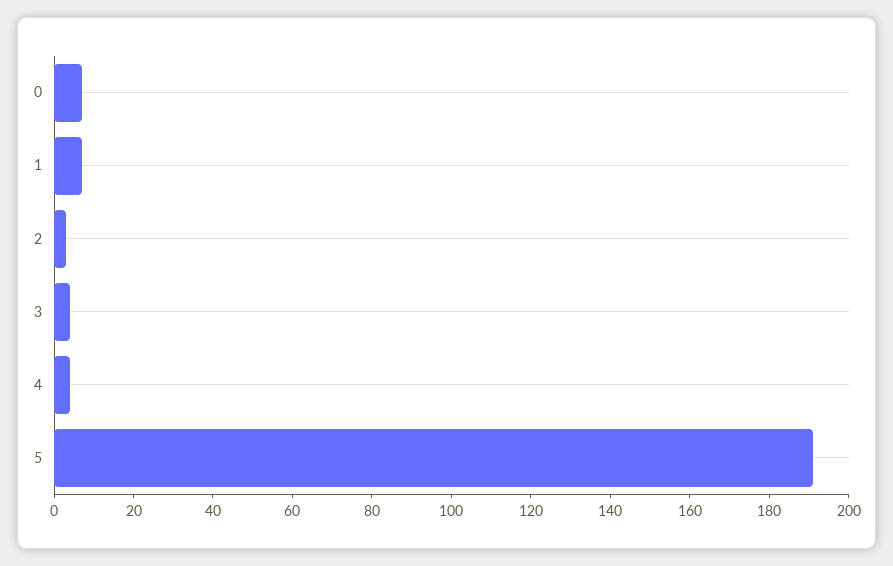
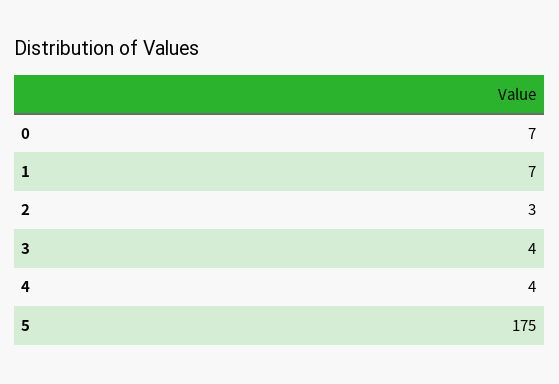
  {
    "0": 7,
    "1": 7,
    "2": 3,
    "3": 4,
    "4": 4,
-   "5": 190
+   "5": 175
  }

